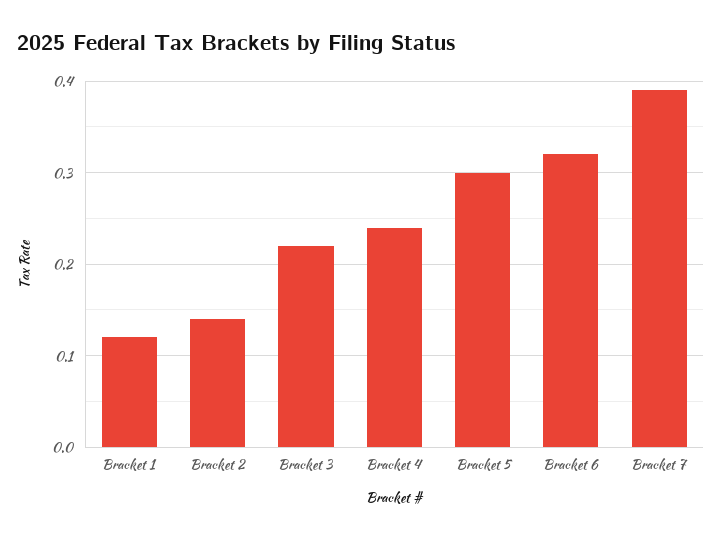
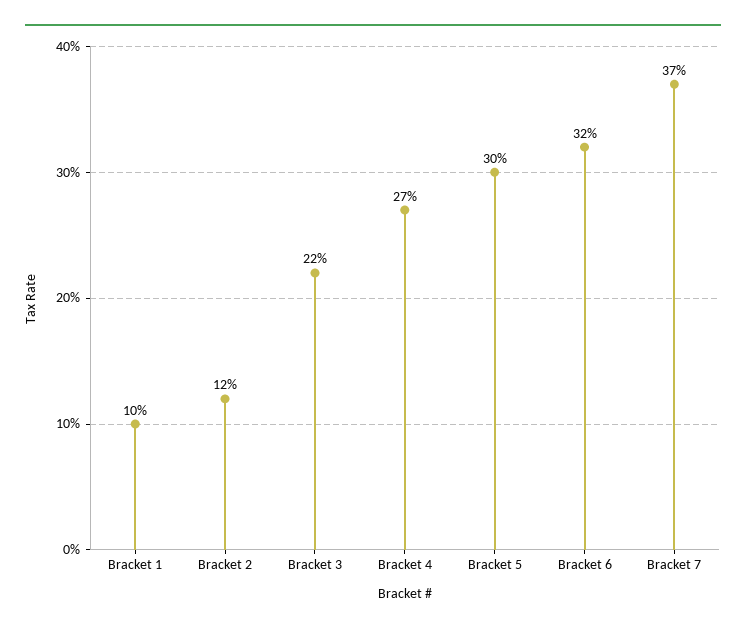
  {
-   "Bracket 1": 0.12,
+   "Bracket 1": 0.1,
-   "Bracket 2": 0.14,
+   "Bracket 2": 0.12,
    "Bracket 3": 0.22,
-   "Bracket 4": 0.24,
+   "Bracket 4": 0.27,
    "Bracket 5": 0.3,
    "Bracket 6": 0.32,
-   "Bracket 7": 0.39
+   "Bracket 7": 0.37
  }

